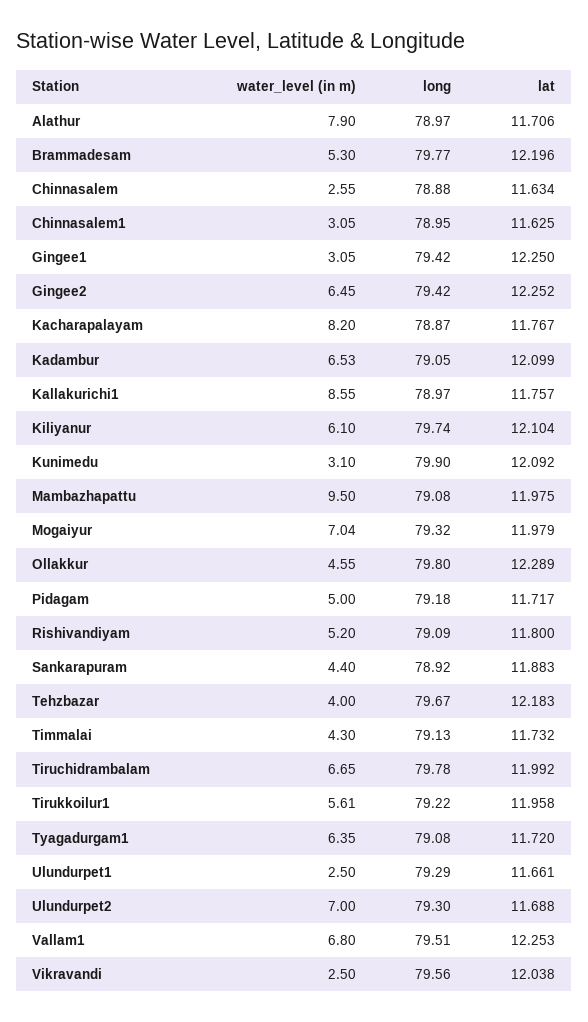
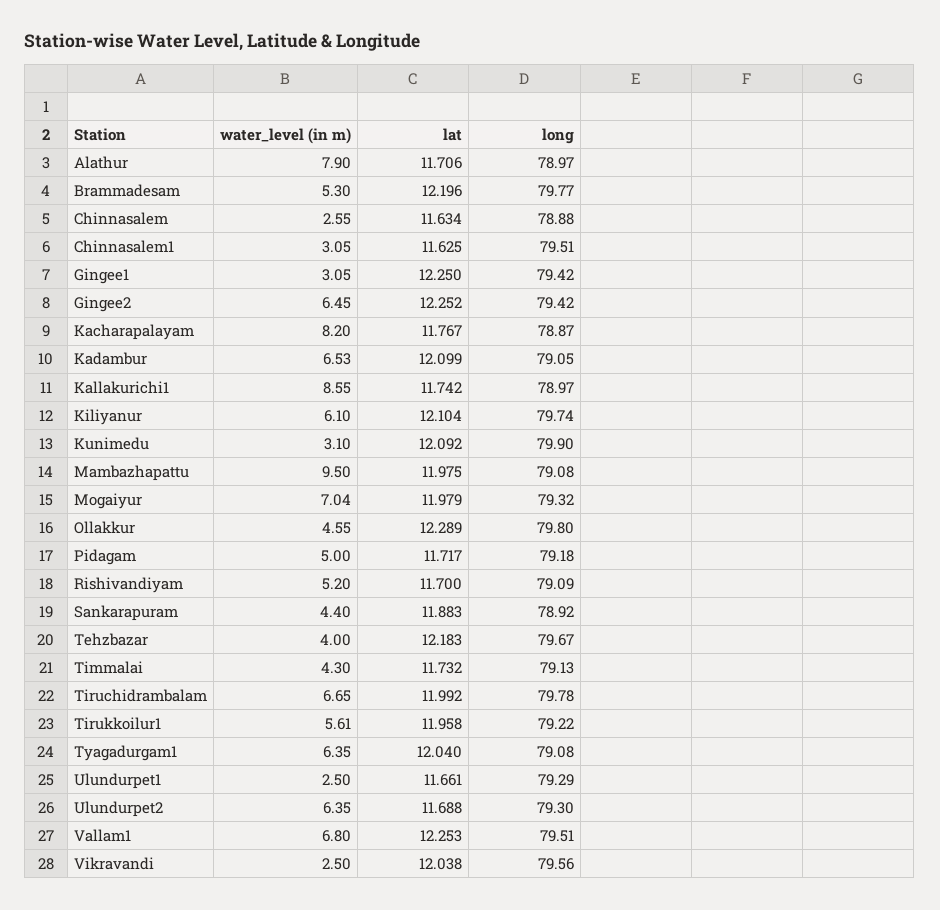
  {
    "water_level (in m)": {
      "Alathur": 7.9,
      "Brammadesam": 5.3,
      "Chinnasalem": 2.55,
      "Chinnasalem1": 3.05,
      "Gingee1": 3.05,
      "Gingee2": 6.45,
      "Kacharapalayam": 8.2,
      "Kadambur": 6.53,
      "Kallakurichi1": 8.55,
      "Kiliyanur": 6.1,
      "Kunimedu": 3.1,
      "Mambazhapattu": 9.5,
      "Mogaiyur": 7.04,
      "Ollakkur": 4.55,
      "Pidagam": 5,
      "Rishivandiyam": 5.2,
      "Sankarapuram": 4.4,
      "Tehzbazar": 4,
      "Timmalai": 4.3,
      "Tiruchidrambalam": 6.65,
      "Tirukkoilur1": 5.61,
      "Tyagadurgam1": 6.35,
      "Ulundurpet1": 2.5,
-     "Ulundurpet2": 7,
+     "Ulundurpet2": 6.35,
      "Vallam1": 6.8,
      "Vikravandi": 2.5
    },
    "long": {
      "Alathur": 78.97,
      "Brammadesam": 79.77,
      "Chinnasalem": 78.88,
-     "Chinnasalem1": 78.95,
+     "Chinnasalem1": 79.51,
      "Gingee1": 79.42,
      "Gingee2": 79.42,
      "Kacharapalayam": 78.87,
      "Kadambur": 79.05,
      "Kallakurichi1": 78.97,
      "Kiliyanur": 79.74,
      "Kunimedu": 79.9,
      "Mambazhapattu": 79.08,
      "Mogaiyur": 79.32,
      "Ollakkur": 79.8,
      "Pidagam": 79.18,
      "Rishivandiyam": 79.09,
      "Sankarapuram": 78.92,
      "Tehzbazar": 79.67,
      "Timmalai": 79.13,
      "Tiruchidrambalam": 79.78,
      "Tirukkoilur1": 79.22,
      "Tyagadurgam1": 79.08,
      "Ulundurpet1": 79.29,
      "Ulundurpet2": 79.3,
      "Vallam1": 79.51,
      "Vikravandi": 79.56
    },
    "lat": {
      "Alathur": 11.706,
      "Brammadesam": 12.196,
      "Chinnasalem": 11.634,
      "Chinnasalem1": 11.625,
      "Gingee1": 12.25,
      "Gingee2": 12.252,
      "Kacharapalayam": 11.767,
      "Kadambur": 12.099,
-     "Kallakurichi1": 11.757,
+     "Kallakurichi1": 11.742,
      "Kiliyanur": 12.104,
      "Kunimedu": 12.092,
      "Mambazhapattu": 11.975,
      "Mogaiyur": 11.979,
      "Ollakkur": 12.289,
      "Pidagam": 11.717,
-     "Rishivandiyam": 11.8,
+     "Rishivandiyam": 11.7,
      "Sankarapuram": 11.883,
      "Tehzbazar": 12.183,
      "Timmalai": 11.732,
      "Tiruchidrambalam": 11.992,
      "Tirukkoilur1": 11.958,
-     "Tyagadurgam1": 11.72,
+     "Tyagadurgam1": 12.04,
      "Ulundurpet1": 11.661,
      "Ulundurpet2": 11.688,
      "Vallam1": 12.253,
      "Vikravandi": 12.038
    }
  }

